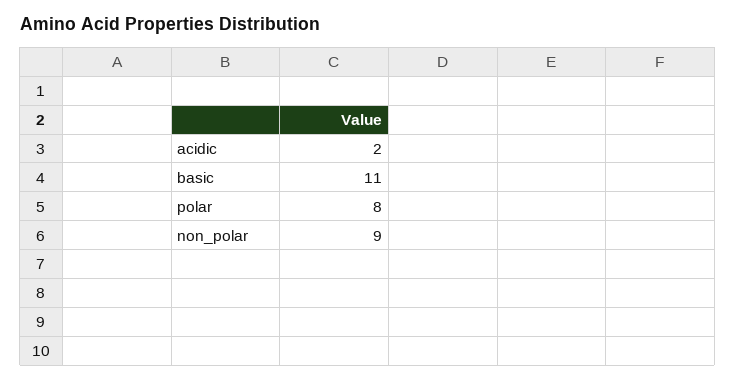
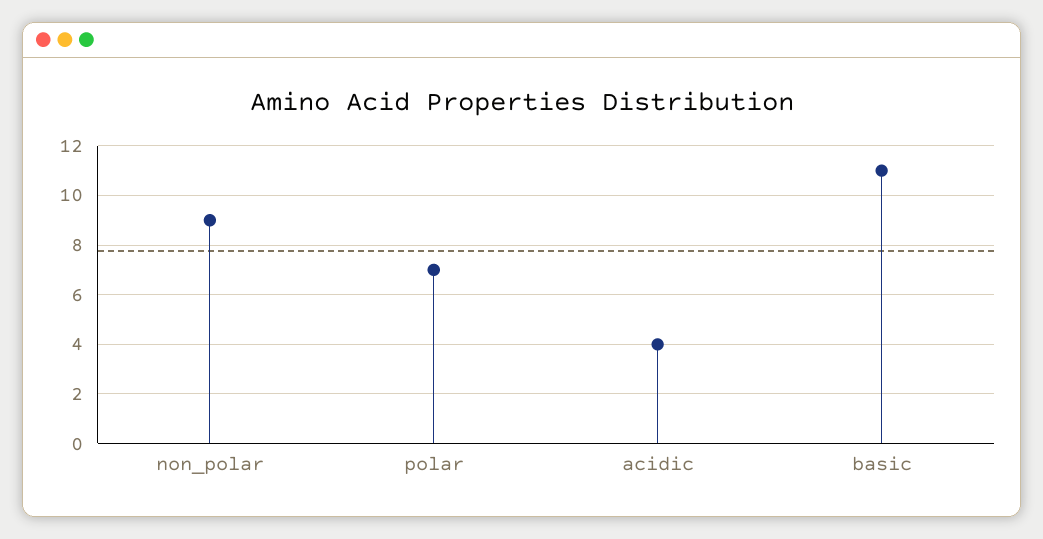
  {
-   "acidic": 2,
+   "acidic": 4,
    "basic": 11,
-   "polar": 8,
+   "polar": 7,
    "non_polar": 9
  }

